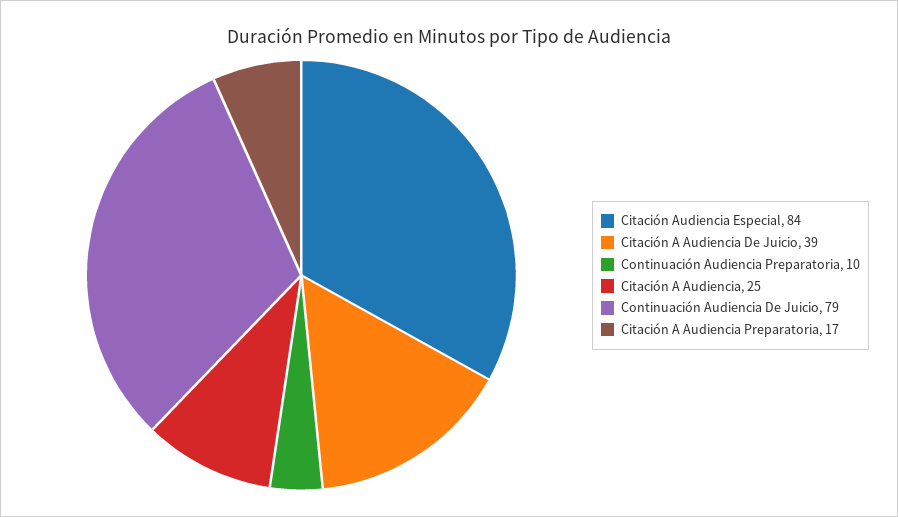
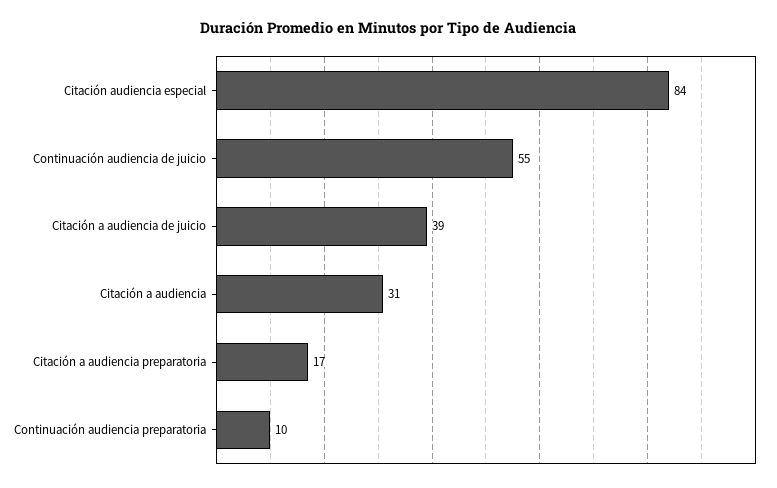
  {
    "Citación Audiencia Especial": 84,
    "Citación A Audiencia De Juicio": 39,
    "Continuación Audiencia Preparatoria": 10,
-   "Citación A Audiencia": 25,
+   "Citación A Audiencia": 31,
-   "Continuación Audiencia De Juicio": 79,
+   "Continuación Audiencia De Juicio": 55,
    "Citación A Audiencia Preparatoria": 17
  }

